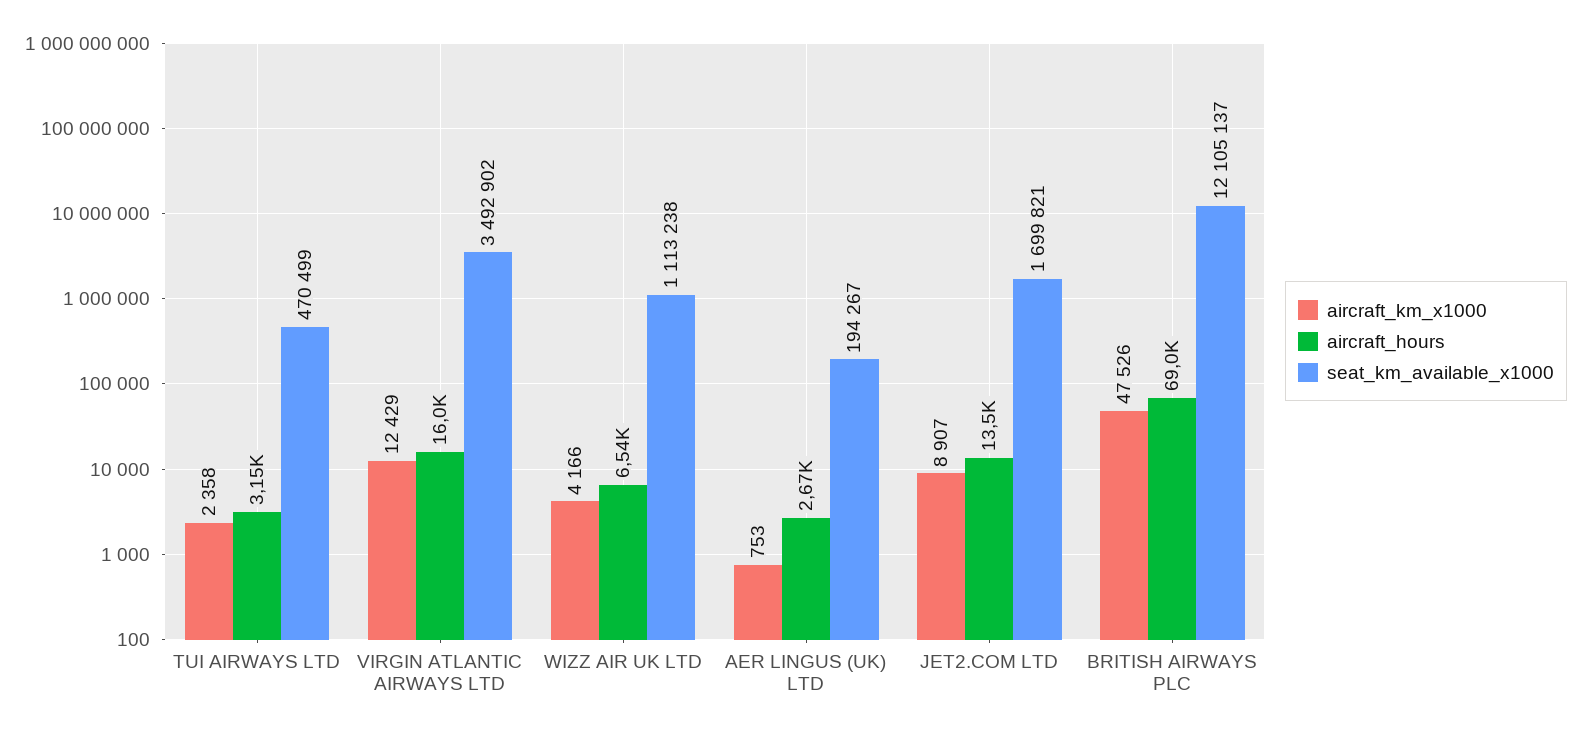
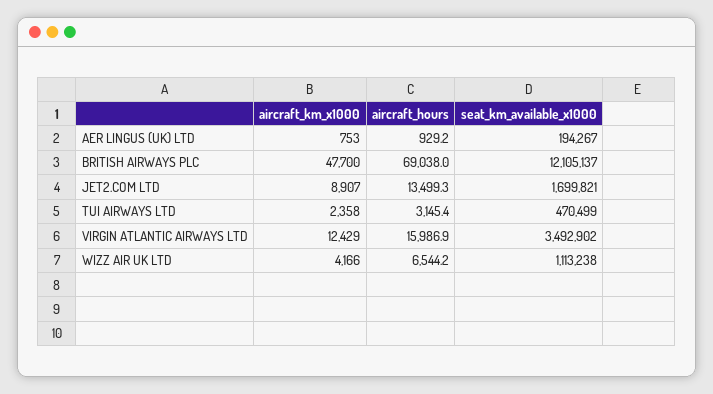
  {
    "aircraft_km_x1000": {
      "TUI AIRWAYS LTD": 2358,
      "VIRGIN ATLANTIC AIRWAYS LTD": 12429,
      "WIZZ AIR UK LTD": 4166,
      "AER LINGUS (UK) LTD": 753,
      "JET2.COM LTD": 8907,
-     "BRITISH AIRWAYS PLC": 47526
+     "BRITISH AIRWAYS PLC": 47700
    },
    "aircraft_hours": {
      "TUI AIRWAYS LTD": 3145.4,
      "VIRGIN ATLANTIC AIRWAYS LTD": 15986.9,
      "WIZZ AIR UK LTD": 6544.2,
-     "AER LINGUS (UK) LTD": 2670,
+     "AER LINGUS (UK) LTD": 929.2,
      "JET2.COM LTD": 13499.3,
      "BRITISH AIRWAYS PLC": 69038
    },
    "seat_km_available_x1000": {
      "TUI AIRWAYS LTD": 470499,
      "VIRGIN ATLANTIC AIRWAYS LTD": 3492902,
      "WIZZ AIR UK LTD": 1113238,
      "AER LINGUS (UK) LTD": 194267,
      "JET2.COM LTD": 1699821,
      "BRITISH AIRWAYS PLC": 12105137
    }
  }

